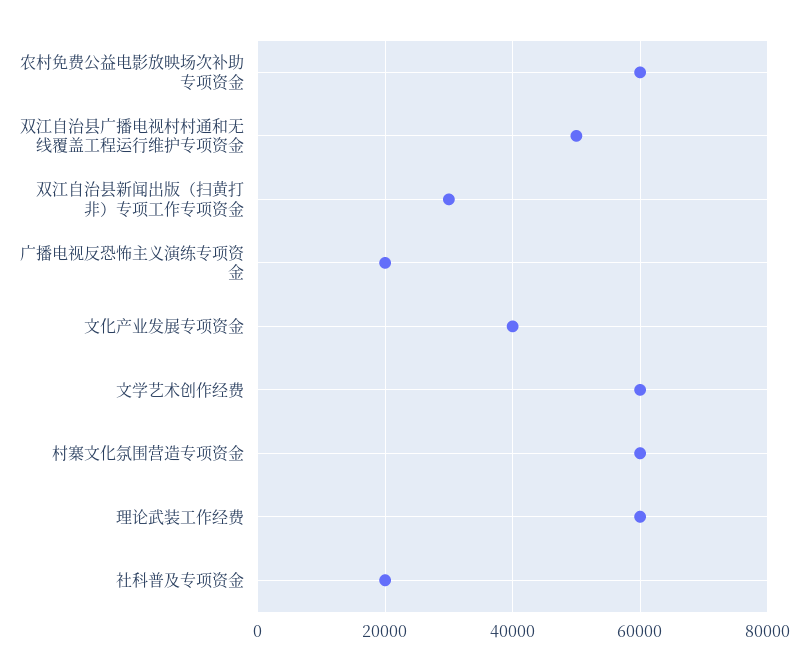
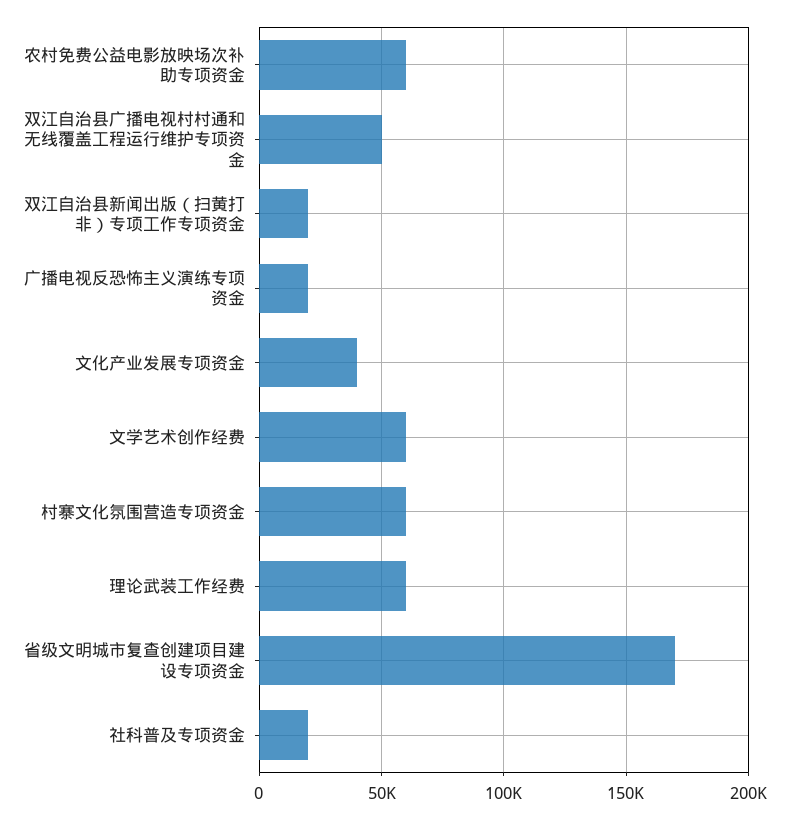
  {
    "农村免费公益电影放映场次补助专项资金": 60000,
    "双江自治县广播电视村村通和无线覆盖工程运行维护专项资金": 50000,
-   "双江自治县新闻出版（扫黄打非）专项工作专项资金": 30000,
+   "双江自治县新闻出版（扫黄打非）专项工作专项资金": 20000,
    "广播电视反恐怖主义演练专项资金": 20000,
    "文化产业发展专项资金": 40000,
    "文学艺术创作经费": 60000,
    "村寨文化氛围营造专项资金": 60000,
    "理论武装工作经费": 60000,
-   "社科普及专项资金": 20000
+   "社科普及专项资金": 20000,
+   "省级文明城市复查创建项目建设专项资金": 170000
  }

